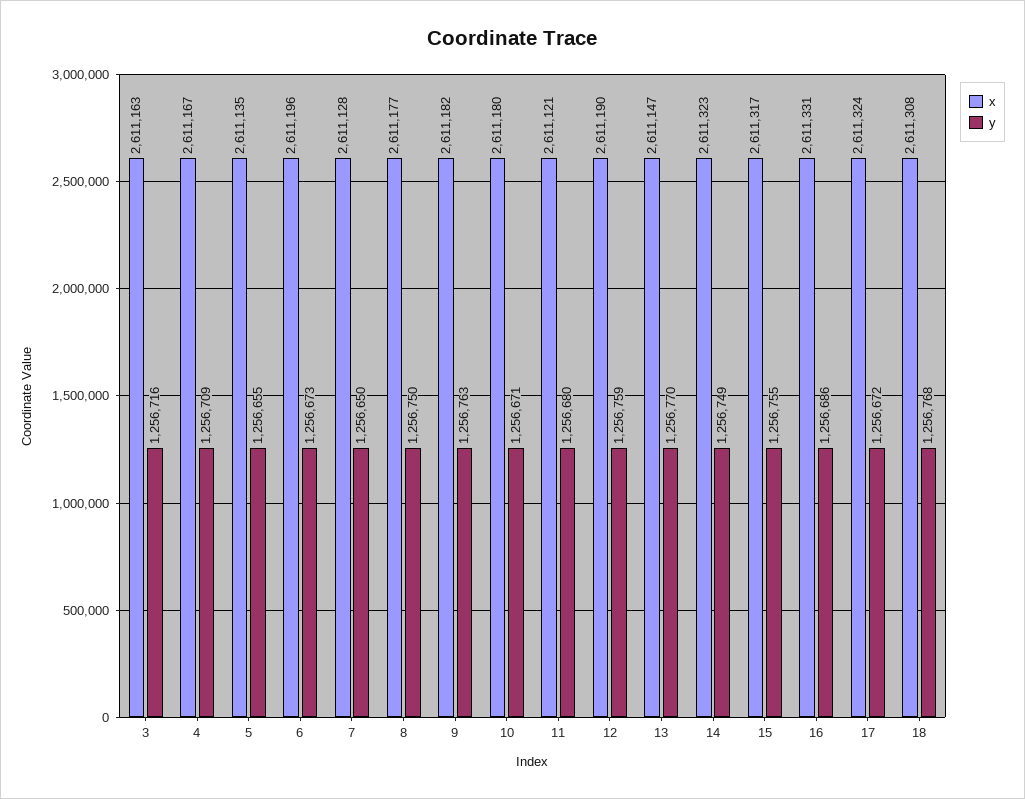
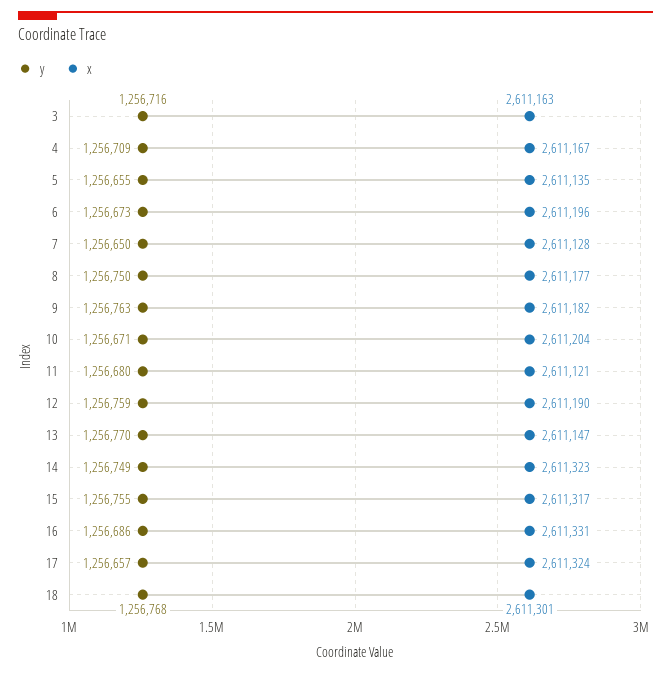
  {
    "x": {
      "3": 2611163,
      "4": 2611167,
      "5": 2611135,
      "6": 2611196,
      "7": 2611128,
      "8": 2611177,
      "9": 2611182,
-     "10": 2611180,
+     "10": 2611204,
      "11": 2611121,
      "12": 2611190,
      "13": 2611147,
      "14": 2611323,
      "15": 2611317,
      "16": 2611331,
      "17": 2611324,
-     "18": 2611308
+     "18": 2611301
    },
    "y": {
      "3": 1256716,
      "4": 1256709,
      "5": 1256655,
      "6": 1256673,
      "7": 1256650,
      "8": 1256750,
      "9": 1256763,
      "10": 1256671,
      "11": 1256680,
      "12": 1256759,
      "13": 1256770,
      "14": 1256749,
      "15": 1256755,
      "16": 1256686,
-     "17": 1256672,
+     "17": 1256657,
      "18": 1256768
    }
  }

